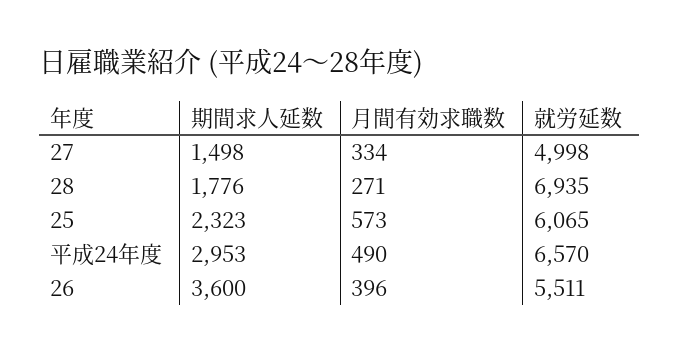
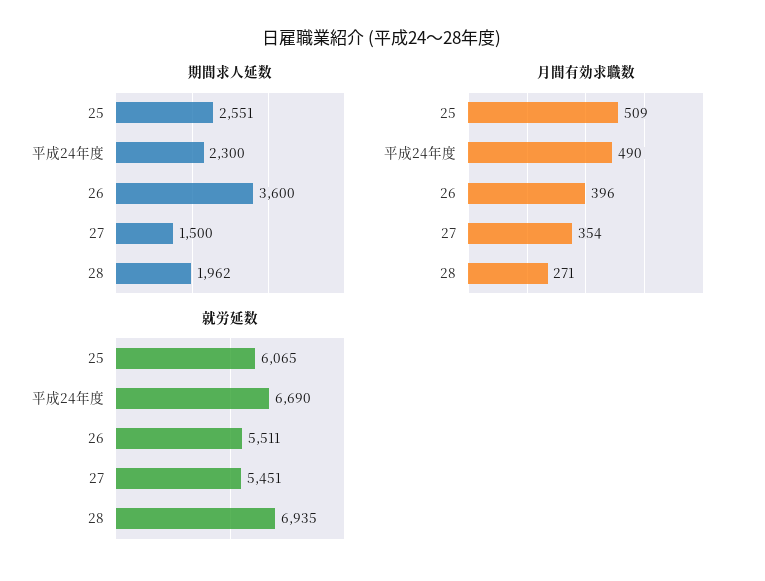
  {
    "期間求人延数": {
-     "27": 1498,
+     "27": 1500,
-     "28": 1776,
+     "28": 1962,
-     "25": 2323,
+     "25": 2551,
-     "平成24年度": 2953,
+     "平成24年度": 2300,
      "26": 3600
    },
    "月間有効求職数": {
-     "27": 334,
+     "27": 354,
      "28": 271,
-     "25": 573,
+     "25": 509,
      "平成24年度": 490,
      "26": 396
    },
    "就労延数": {
-     "27": 4998,
+     "27": 5451,
      "28": 6935,
      "25": 6065,
-     "平成24年度": 6570,
+     "平成24年度": 6690,
      "26": 5511
    }
  }

